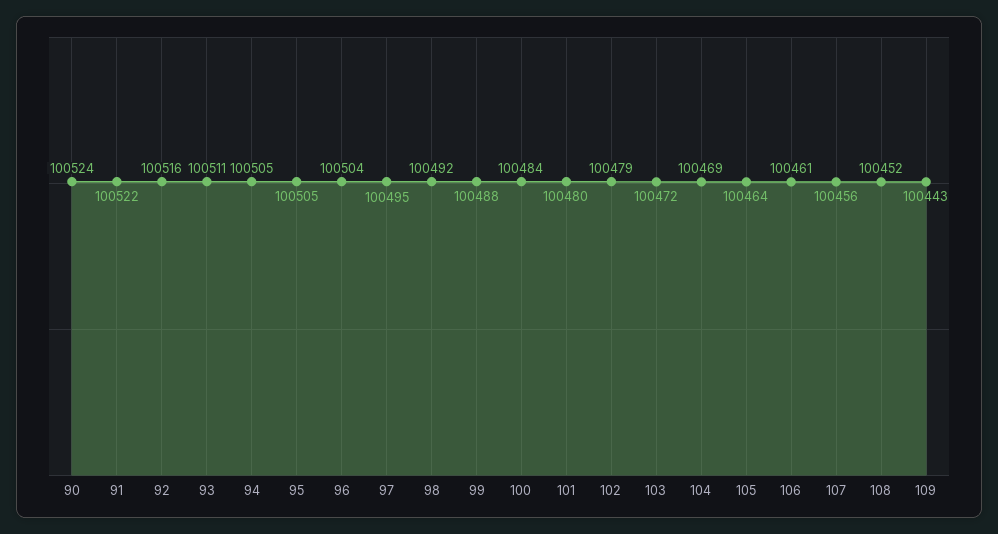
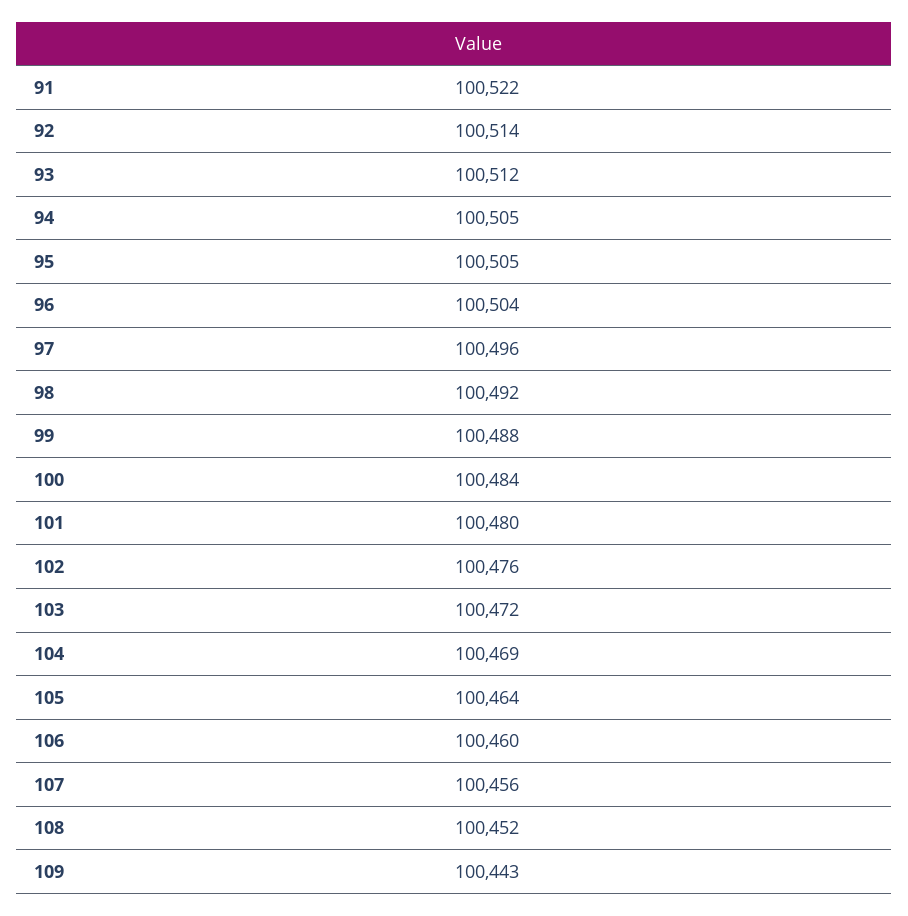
  {
-   "90": 100524,
    "91": 100522,
-   "92": 100516,
+   "92": 100514,
-   "93": 100511,
+   "93": 100512,
    "94": 100505,
    "95": 100505,
    "96": 100504,
-   "97": 100495,
+   "97": 100496,
    "98": 100492,
    "99": 100488,
    "100": 100484,
    "101": 100480,
-   "102": 100479,
+   "102": 100476,
    "103": 100472,
    "104": 100469,
    "105": 100464,
-   "106": 100461,
+   "106": 100460,
    "107": 100456,
    "108": 100452,
    "109": 100443
  }

